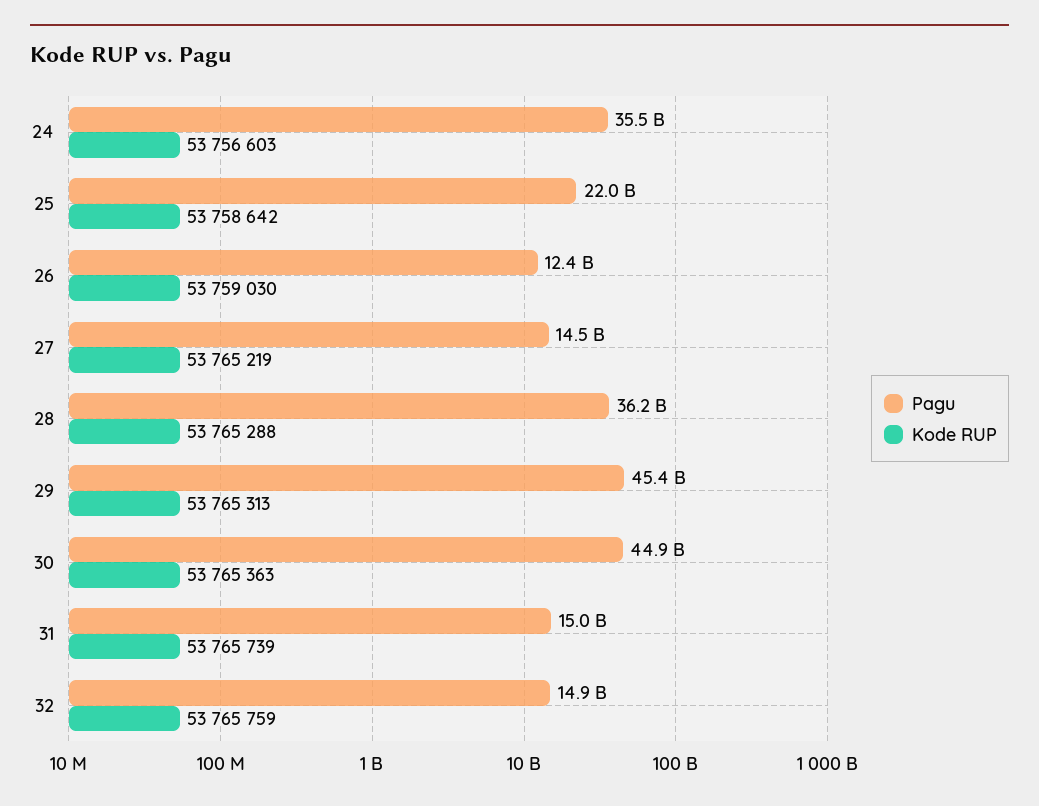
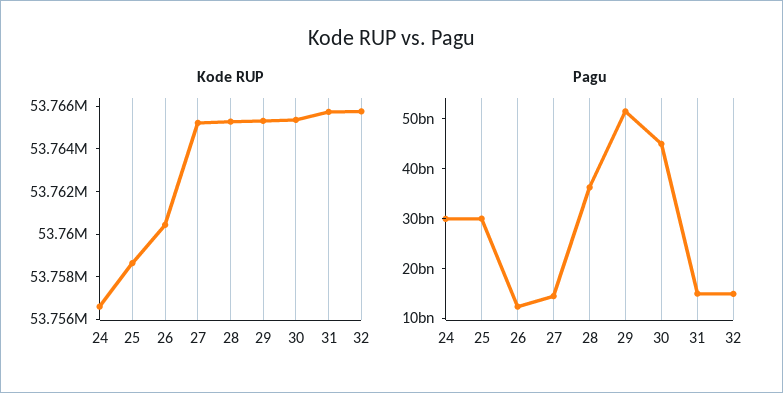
  {
    "Pagu": {
-     "24": 35500000000,
+     "24": 30000000000,
-     "25": 22000000000,
+     "25": 30000000000,
      "26": 12400000000,
      "27": 14500000000,
      "28": 36200000000,
-     "29": 45400000000,
+     "29": 52000000000,
      "30": 44900000000,
      "31": 15000000000,
      "32": 14900000000
    },
    "Kode RUP": {
      "24": 53756603,
      "25": 53758642,
-     "26": 53759030,
+     "26": 53760500,
      "27": 53765219,
      "28": 53765288,
      "29": 53765313,
      "30": 53765363,
      "31": 53765739,
      "32": 53765759
    }
  }

